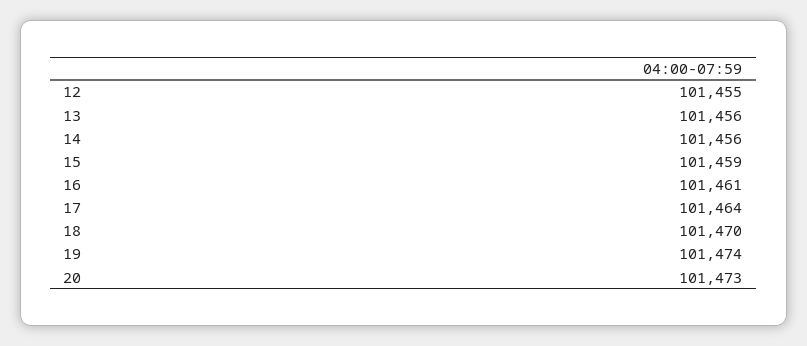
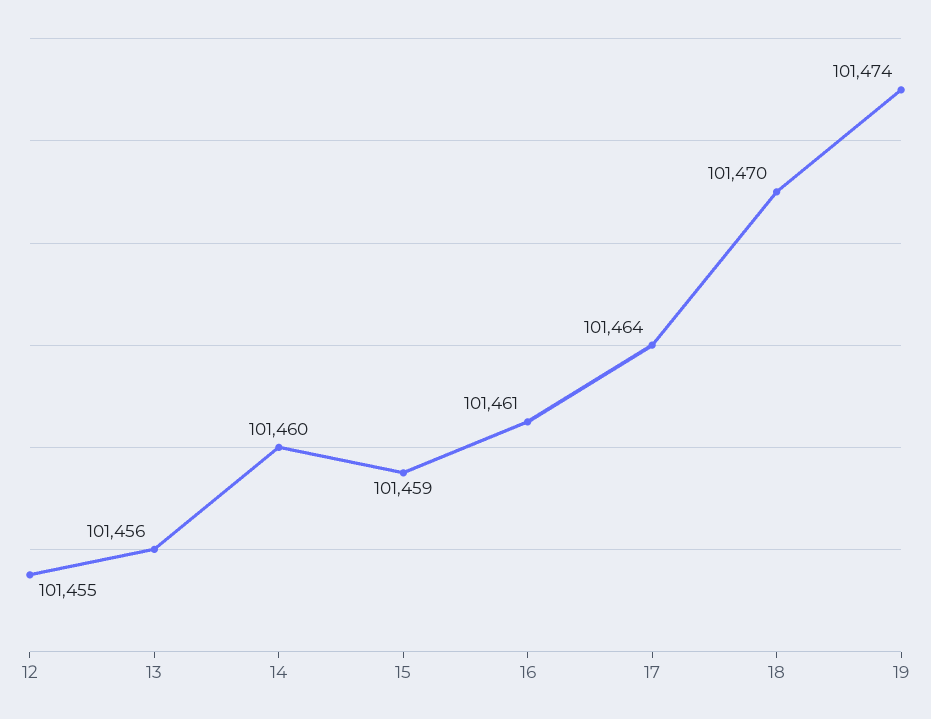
  {
    "12": 101455,
    "13": 101456,
-   "14": 101456,
+   "14": 101460,
    "15": 101459,
    "16": 101461,
    "17": 101464,
    "18": 101470,
-   "19": 101474,
+   "19": 101474
-   "20": 101473
  }

